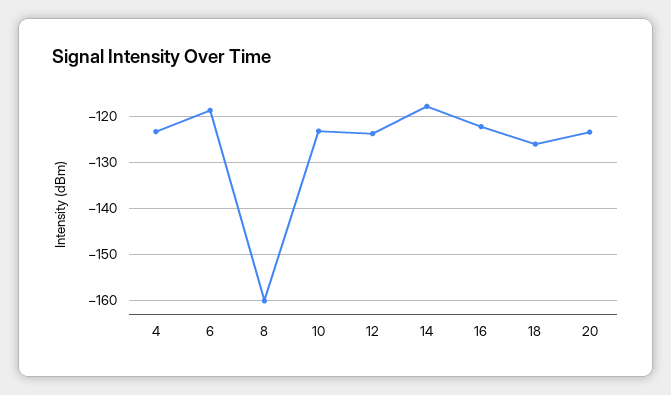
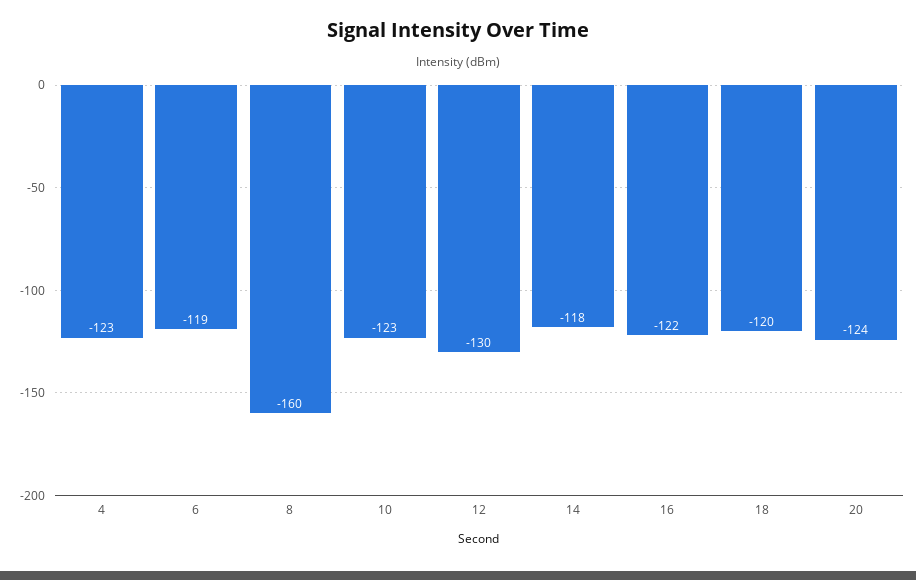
  {
    "4": -123,
    "6": -119,
    "8": -160,
    "10": -123,
-   "12": -124,
+   "12": -130,
    "14": -118,
    "16": -122,
-   "18": -126,
+   "18": -120,
    "20": -124
  }

